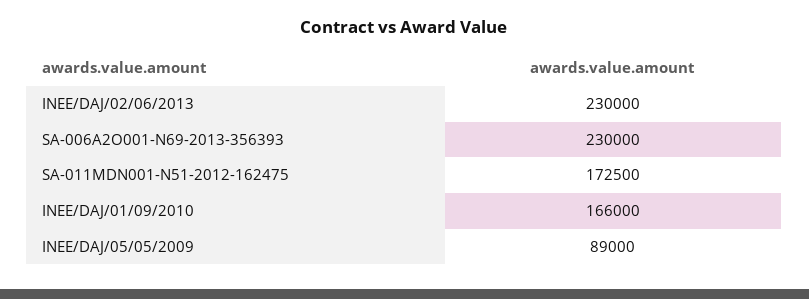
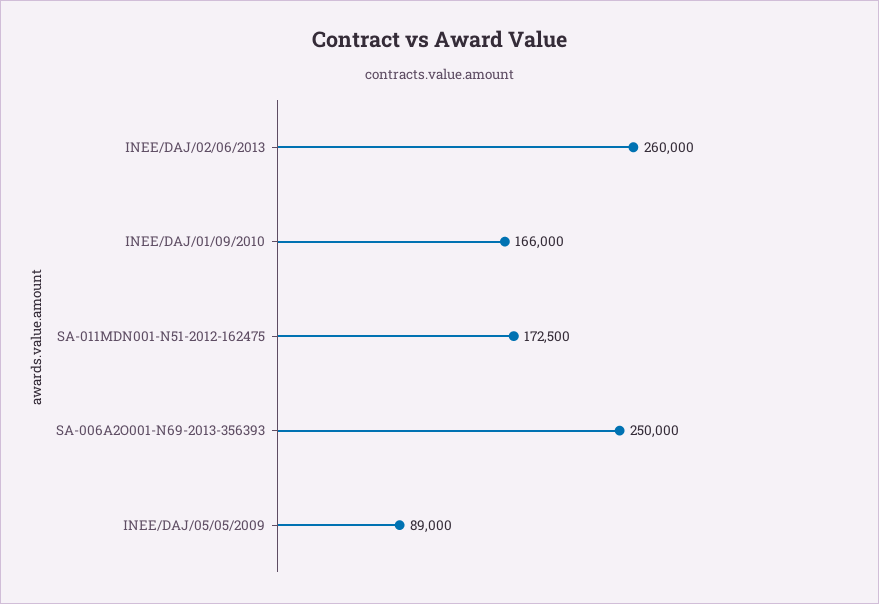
  {
-   "INEE/DAJ/02/06/2013": 230000,
+   "INEE/DAJ/02/06/2013": 260000,
-   "SA-006A2O001-N69-2013-356393": 230000,
+   "SA-006A2O001-N69-2013-356393": 250000,
    "SA-011MDN001-N51-2012-162475": 172500,
    "INEE/DAJ/01/09/2010": 166000,
    "INEE/DAJ/05/05/2009": 89000
  }

